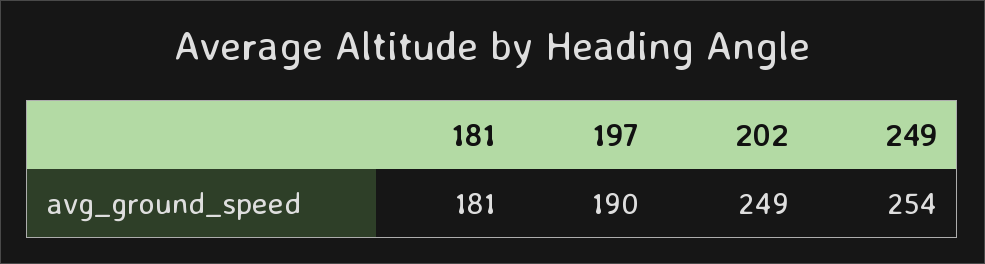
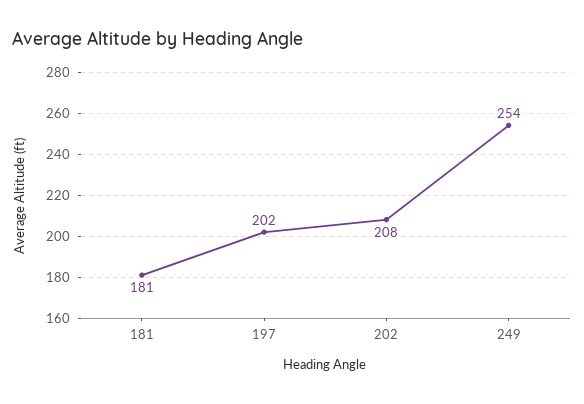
  {
    "181": 181,
-   "197": 190,
+   "197": 202,
-   "202": 249,
+   "202": 208,
    "249": 254
  }

